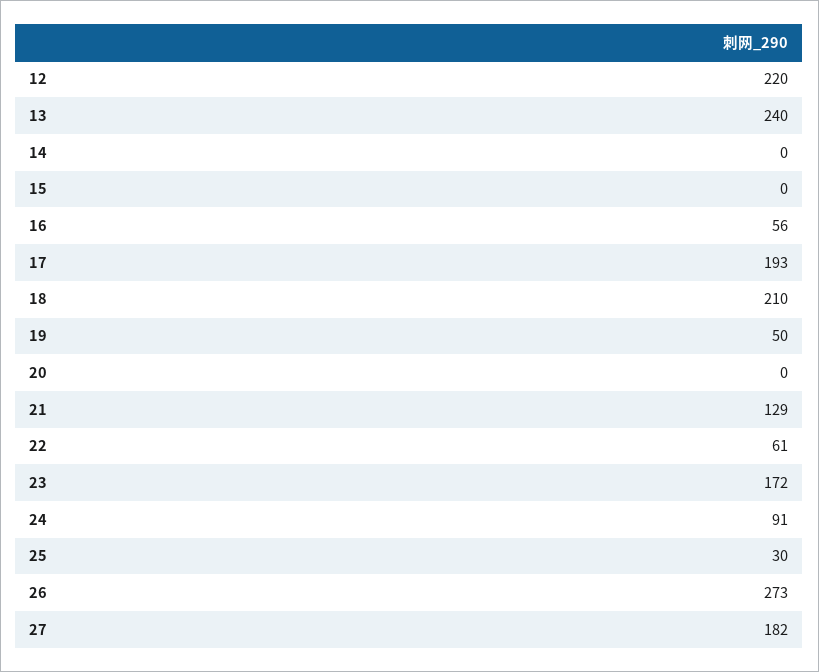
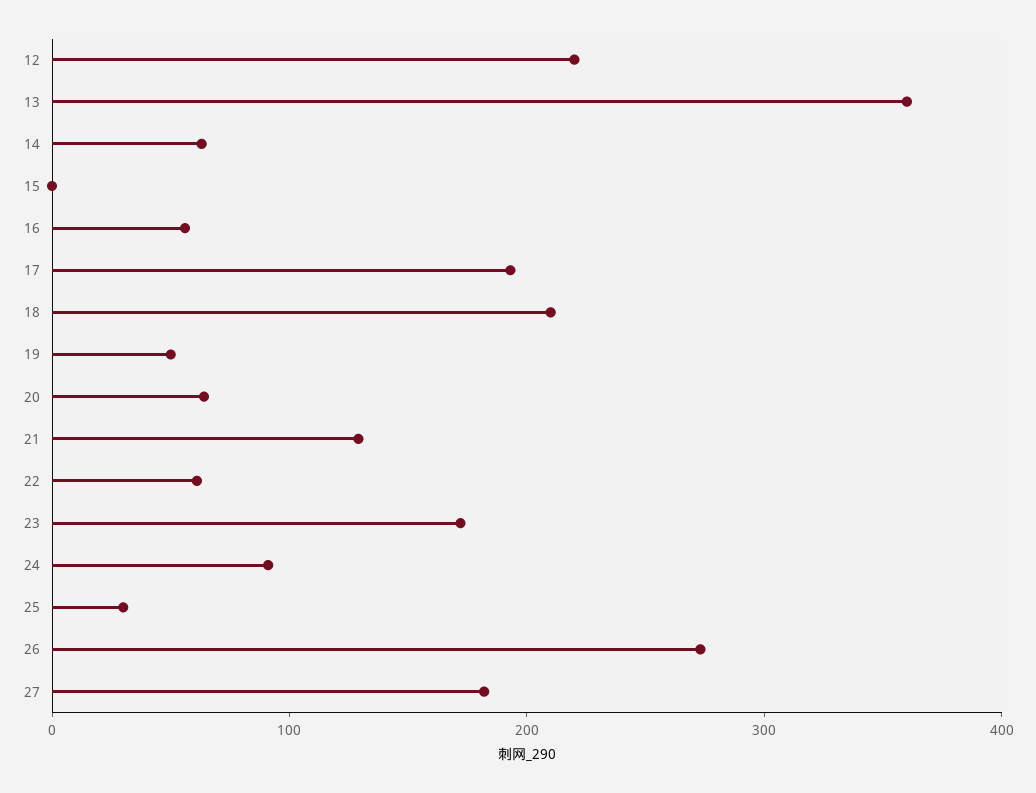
  {
    "12": 220,
-   "13": 240,
+   "13": 360,
-   "14": 0,
+   "14": 60,
    "15": 0,
    "16": 56,
    "17": 193,
    "18": 210,
    "19": 50,
-   "20": 0,
+   "20": 60,
    "21": 129,
    "22": 61,
    "23": 172,
    "24": 91,
    "25": 30,
    "26": 273,
    "27": 182
  }

